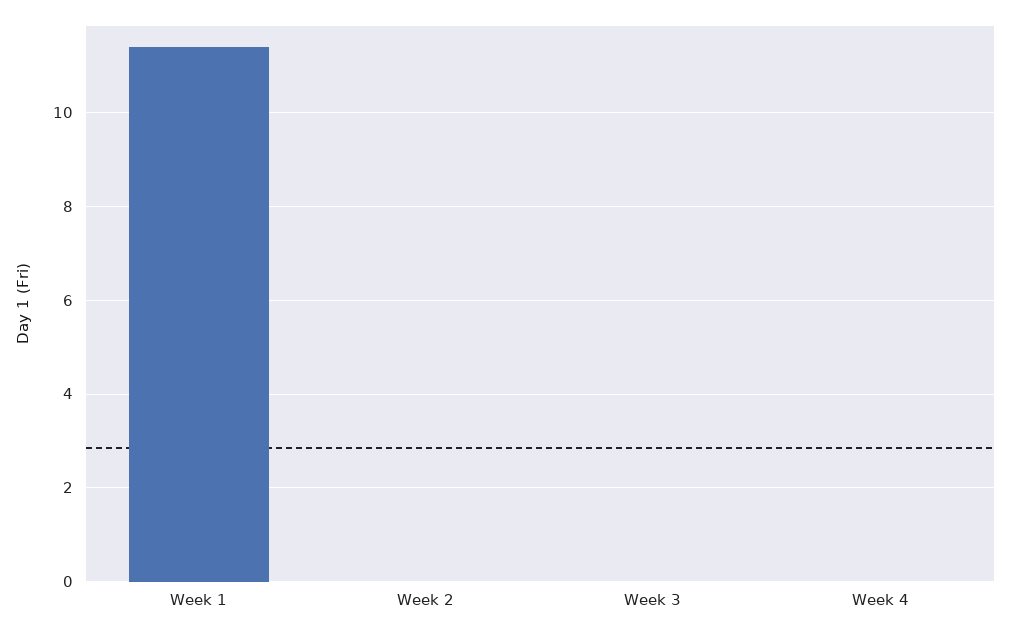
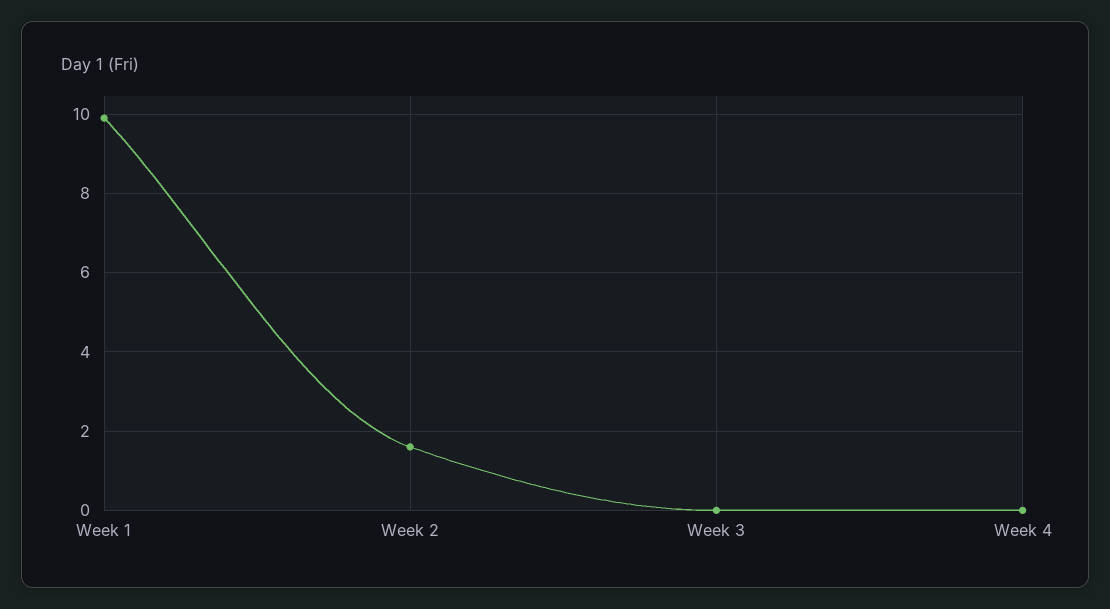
  {
-   "Week 1": 11.5,
+   "Week 1": 10,
-   "Week 2": 0,
+   "Week 2": 1.5,
    "Week 3": 0,
    "Week 4": 0
  }

